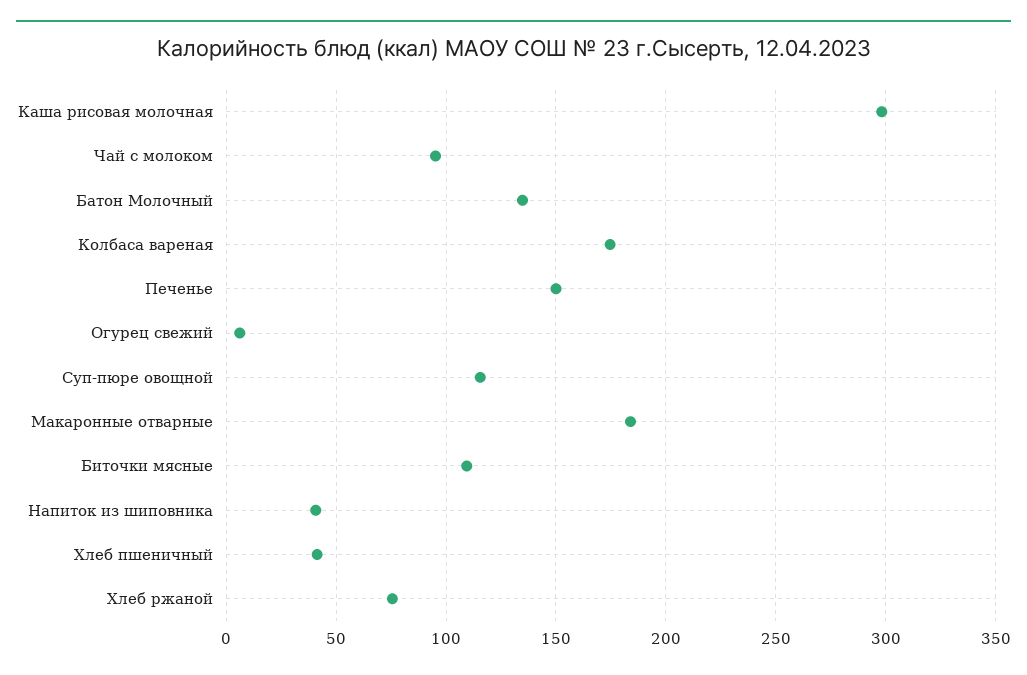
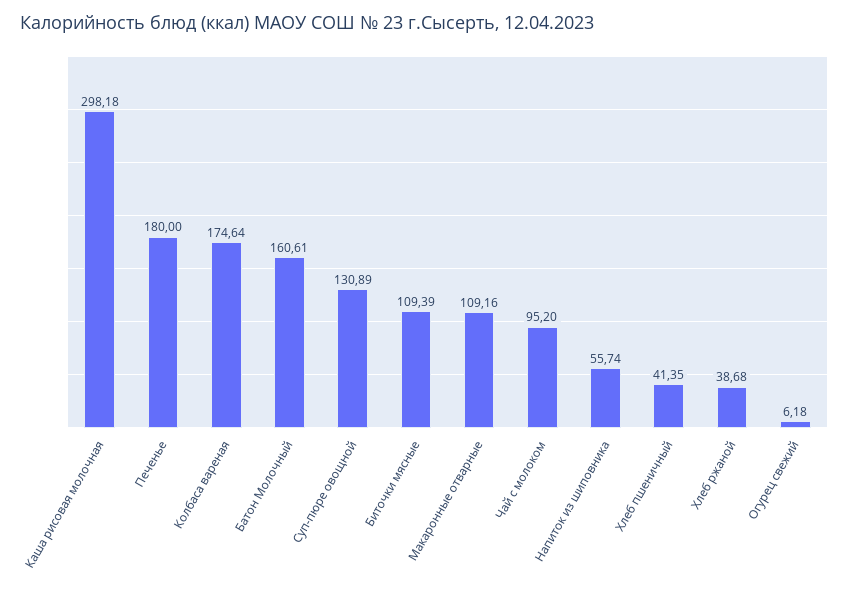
  {
    "Каша рисовая молочная": 298.18,
    "Чай с молоком": 95.2,
-   "Батон Молочный": 135,
+   "Батон Молочный": 160.61,
    "Колбаса вареная": 174.64,
-   "Печенье": 150,
+   "Печенье": 180,
    "Огурец свежий": 6.18,
-   "Суп-пюре овощной": 115,
+   "Суп-пюре овощной": 130.89,
-   "Макаронные отварные": 185,
+   "Макаронные отварные": 109.16,
    "Биточки мясные": 109.39,
-   "Напиток из шиповника": 40,
+   "Напиток из шиповника": 55.74,
    "Хлеб пшеничный": 41.35,
-   "Хлеб ржаной": 75
+   "Хлеб ржаной": 38.68
  }

